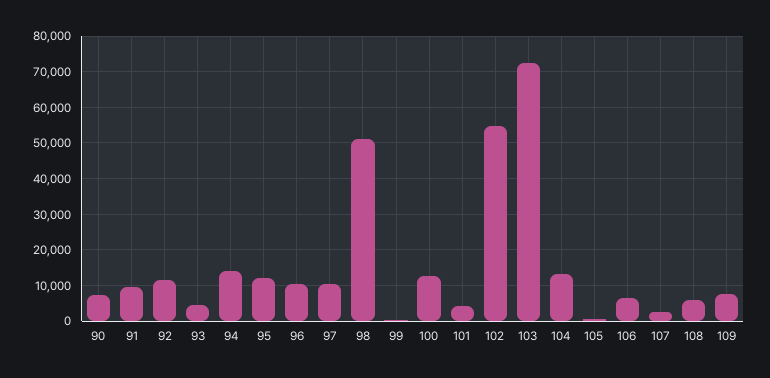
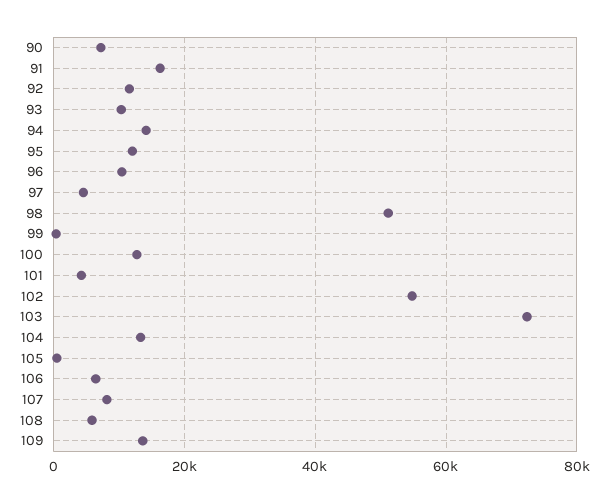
  {
    "90": 8000,
-   "91": 10000,
+   "91": 16000,
    "92": 12000,
-   "93": 4000,
+   "93": 10000,
    "94": 14000,
    "95": 12000,
    "96": 10000,
-   "97": 10000,
+   "97": 4000,
    "98": 52000,
    "99": 0,
    "100": 12000,
    "101": 4000,
    "102": 54000,
    "103": 72000,
    "104": 14000,
    "105": 0,
    "106": 6000,
-   "107": 2000,
+   "107": 8000,
    "108": 6000,
-   "109": 8000
+   "109": 14000
  }

